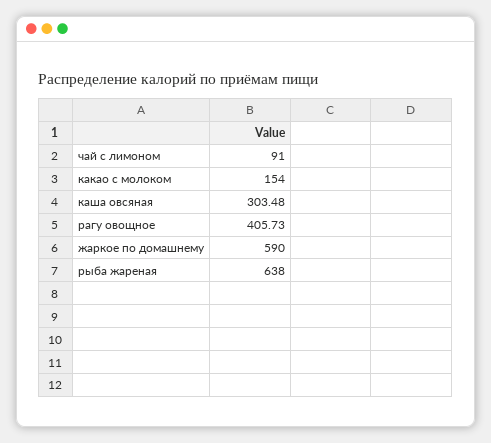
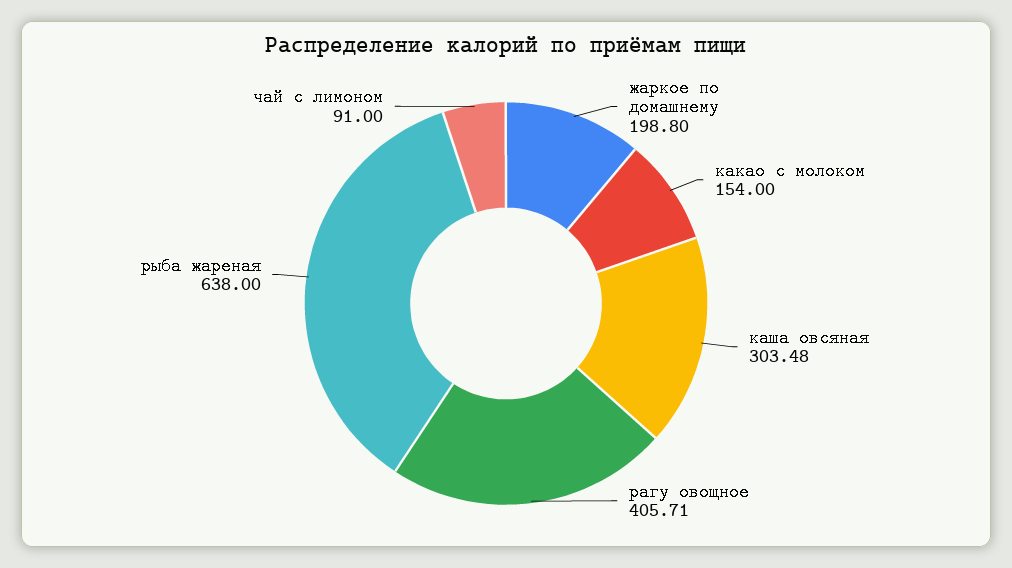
  {
    "чай с лимоном": 91,
    "какао с молоком": 154,
    "каша овсяная": 303.48,
-   "рагу овощное": 405.73,
+   "рагу овощное": 405.71,
-   "жаркое по домашнему": 590,
+   "жаркое по домашнему": 198.8,
    "рыба жареная": 638
  }

